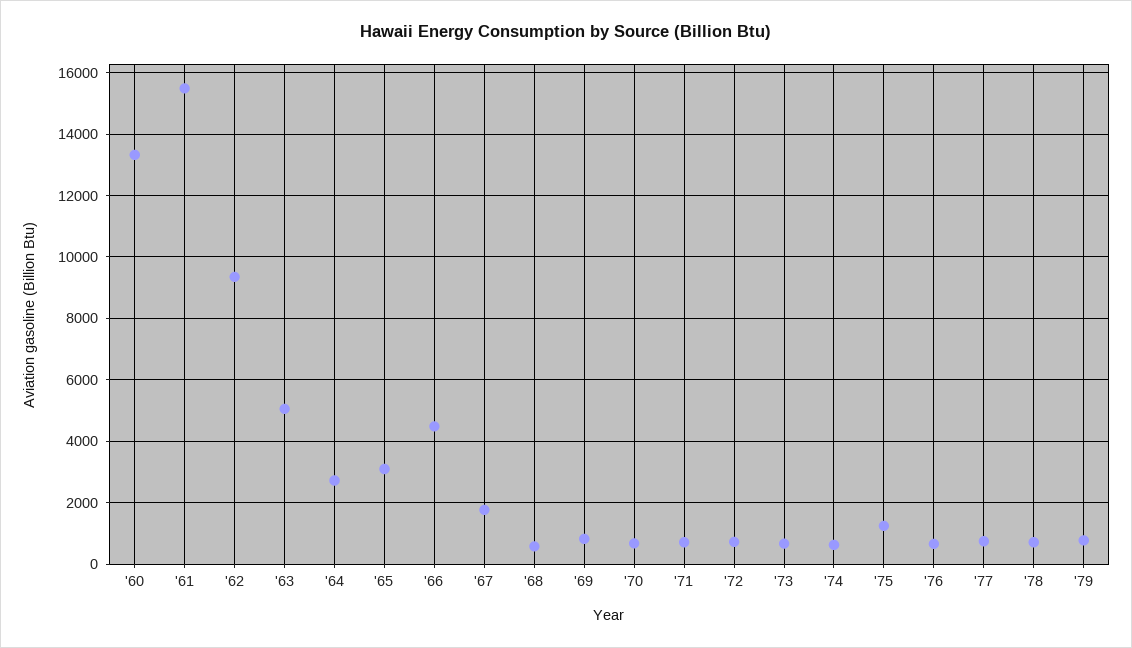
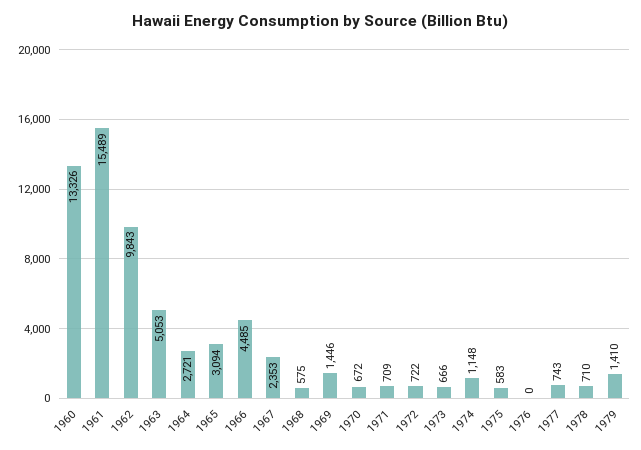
  {
    "'60": 13326,
    "'61": 15489,
-   "'62": 9400,
+   "'62": 9843,
    "'63": 5053,
    "'64": 2721,
    "'65": 3094,
    "'66": 4485,
-   "'67": 1800,
+   "'67": 2353,
    "'68": 575,
-   "'69": 800,
+   "'69": 1446,
    "'70": 672,
    "'71": 709,
    "'72": 722,
    "'73": 666,
-   "'74": 600,
+   "'74": 1148,
-   "'75": 1200,
+   "'75": 583,
-   "'76": 600,
+   "'76": 0,
    "'77": 743,
    "'78": 710,
-   "'79": 800
+   "'79": 1410
  }

